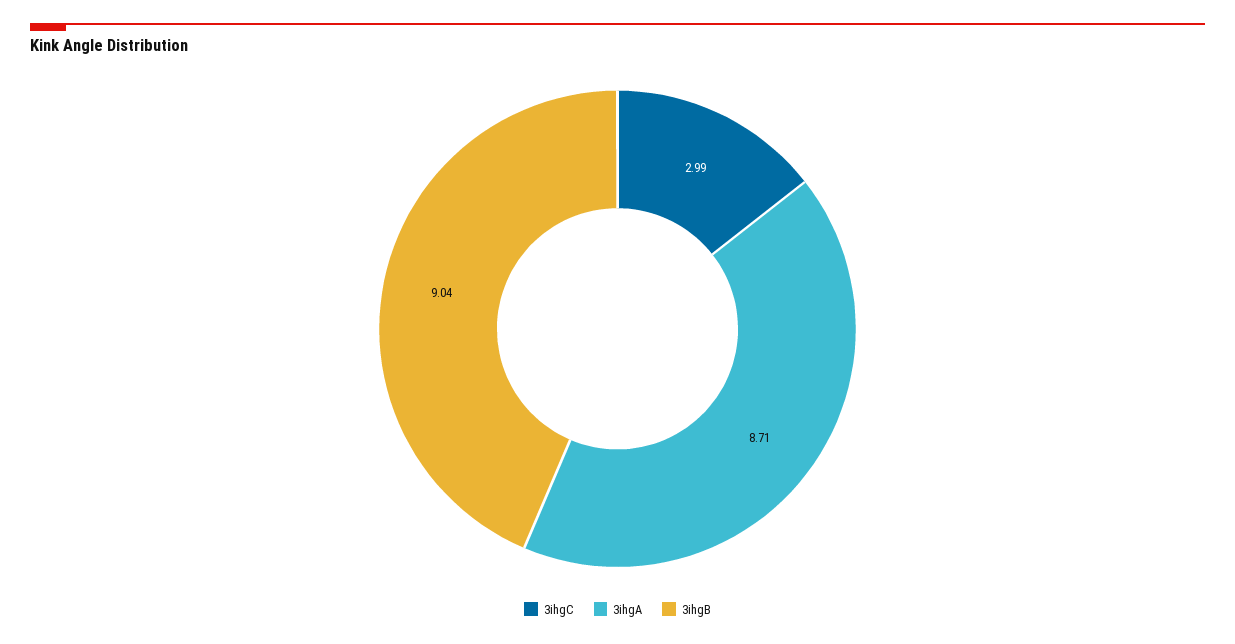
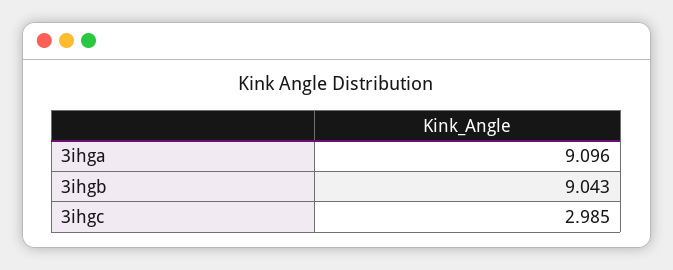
  {
    "3ihgC": 2.985,
-   "3ihgA": 8.71,
+   "3ihgA": 9.096,
    "3ihgB": 9.043
  }

